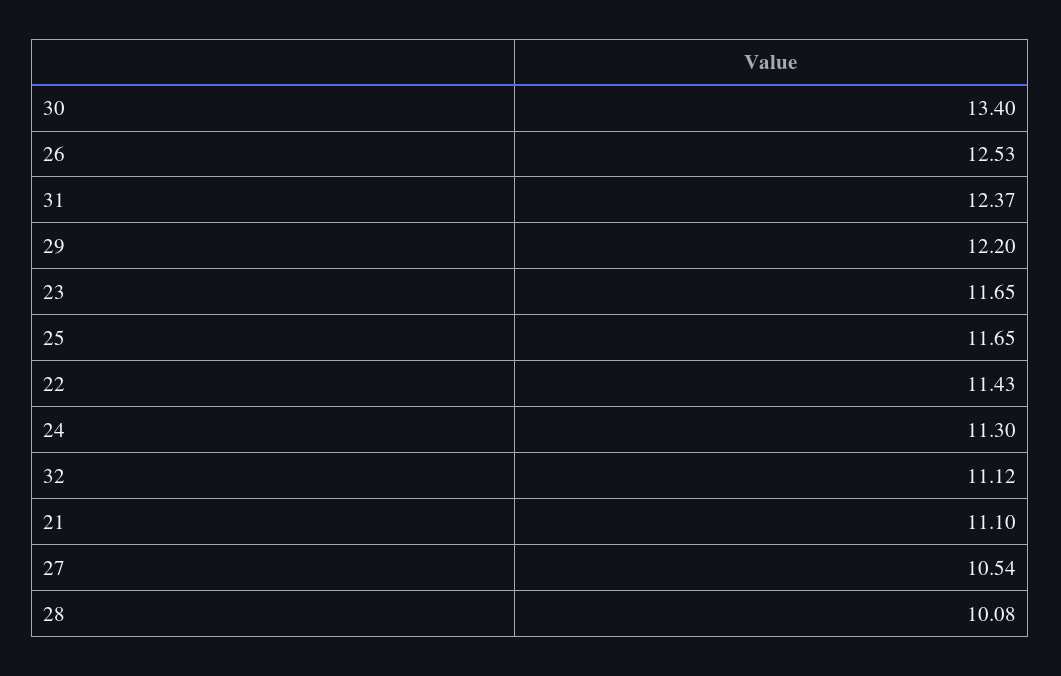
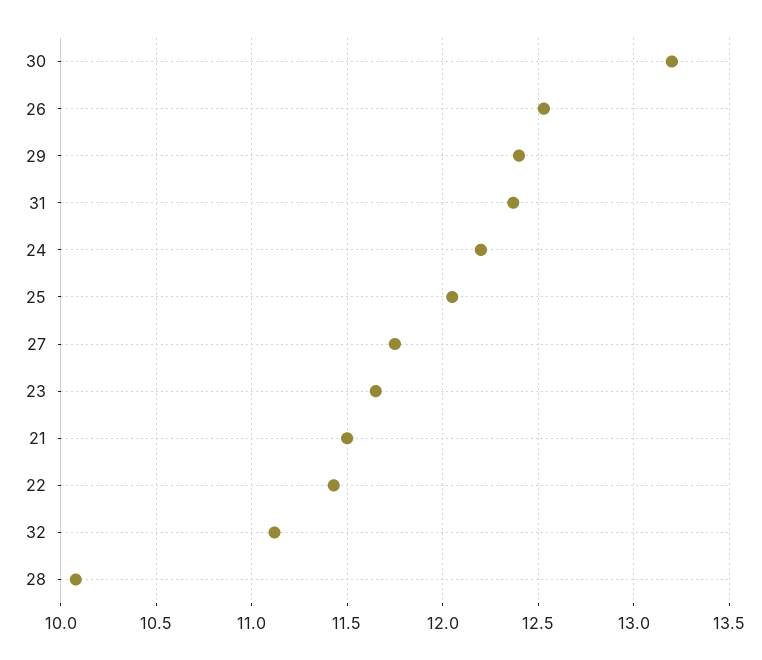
  {
-   "30": 13.4,
+   "30": 13.2,
    "26": 12.53,
    "31": 12.37,
-   "29": 12.2,
+   "29": 12.4,
    "23": 11.65,
-   "25": 11.65,
+   "25": 12.05,
    "22": 11.43,
-   "24": 11.3,
+   "24": 12.2,
    "32": 11.12,
-   "21": 11.1,
+   "21": 11.5,
-   "27": 10.54,
+   "27": 11.75,
    "28": 10.08
  }

